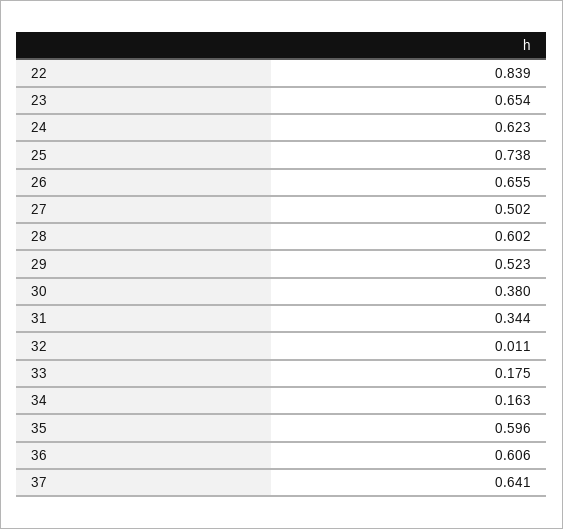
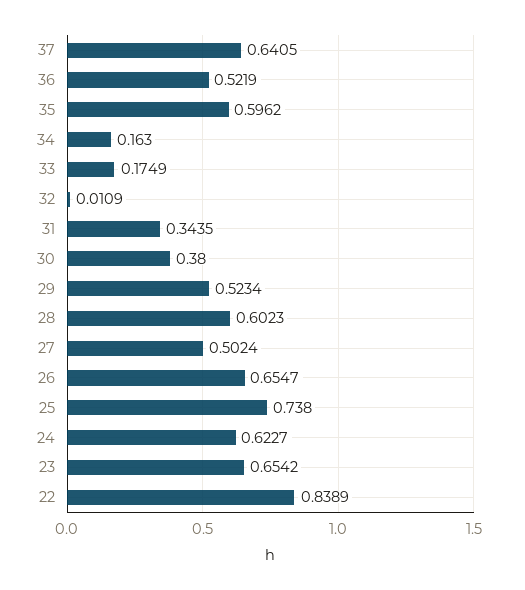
  {
    "22": 0.8389,
    "23": 0.6542,
    "24": 0.6227,
    "25": 0.738,
    "26": 0.6547,
    "27": 0.5024,
    "28": 0.6023,
    "29": 0.5234,
    "30": 0.38,
    "31": 0.3435,
    "32": 0.0109,
    "33": 0.1749,
    "34": 0.163,
    "35": 0.5962,
-   "36": 0.606,
+   "36": 0.5219,
    "37": 0.6405
  }

